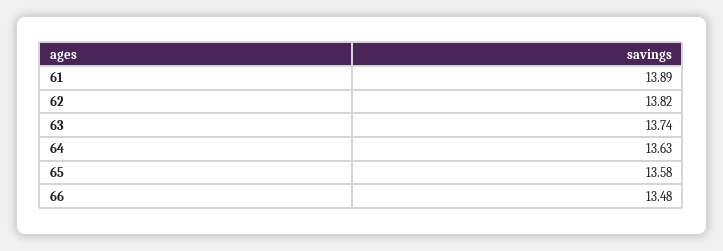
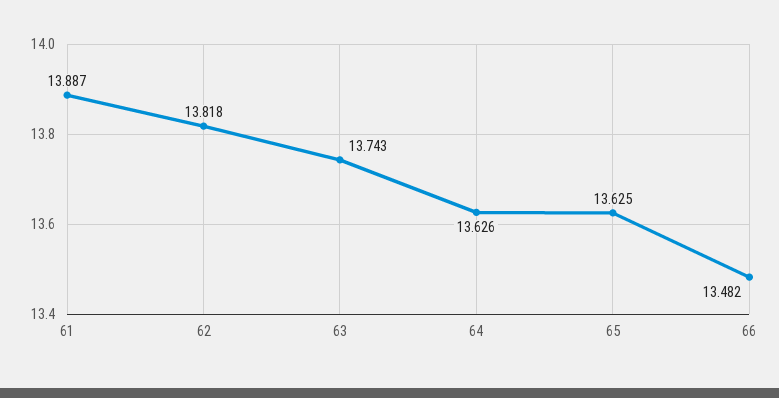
  {
    "61": 13.887,
    "62": 13.818,
    "63": 13.743,
    "64": 13.626,
-   "65": 13.58,
+   "65": 13.625,
    "66": 13.482
  }

